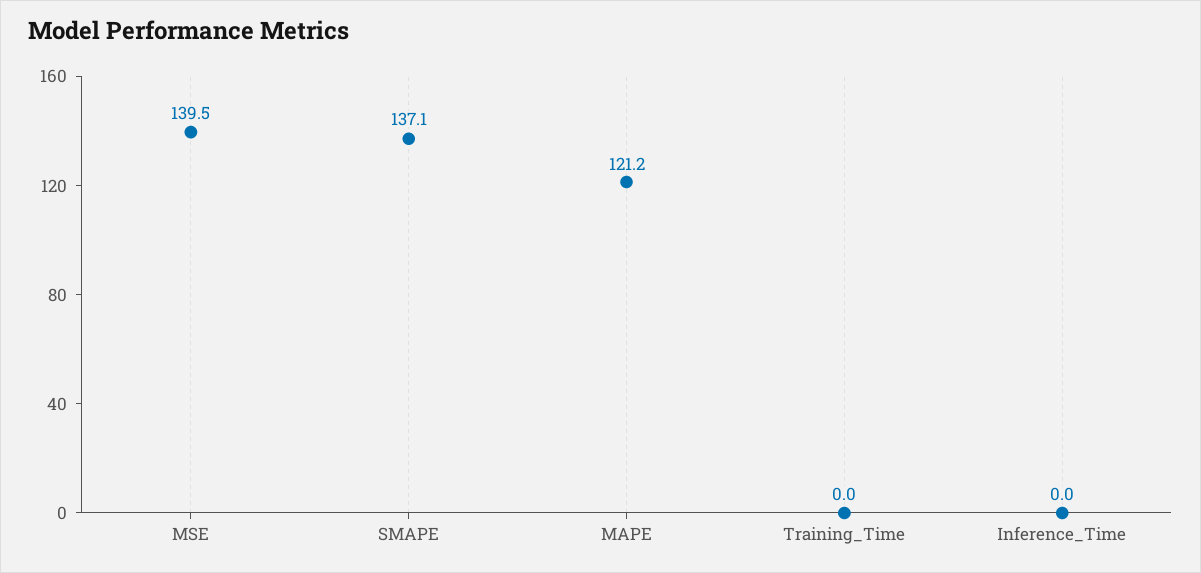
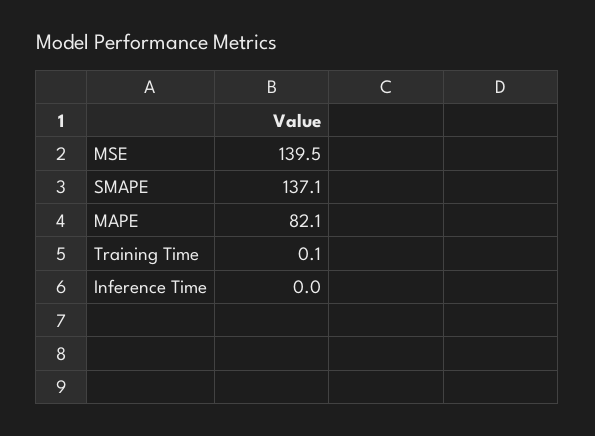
  {
    "MSE": 139.5,
    "SMAPE": 137.1,
-   "MAPE": 121.2,
+   "MAPE": 82.1,
-   "Training_Time": 0,
+   "Training_Time": 0.1,
    "Inference_Time": 0
  }

